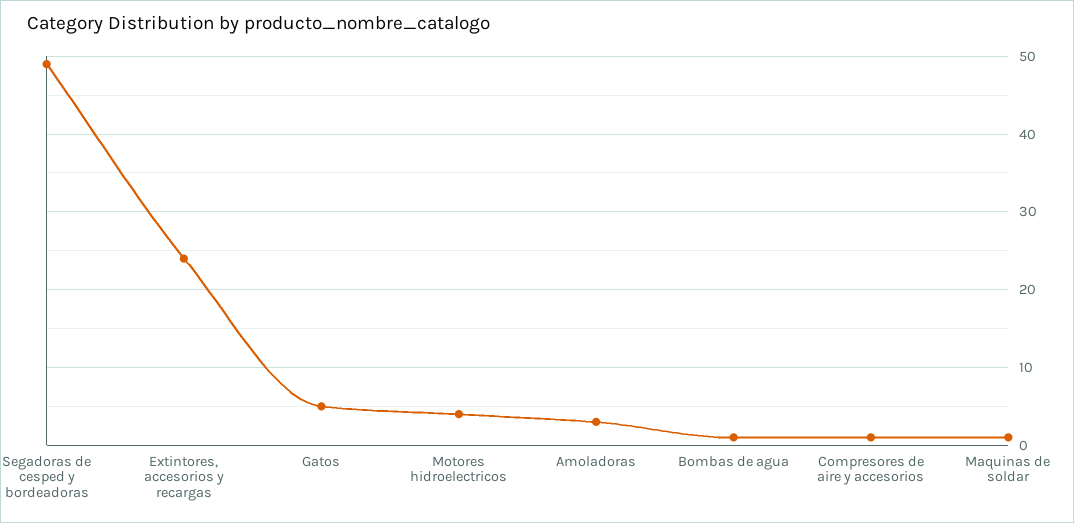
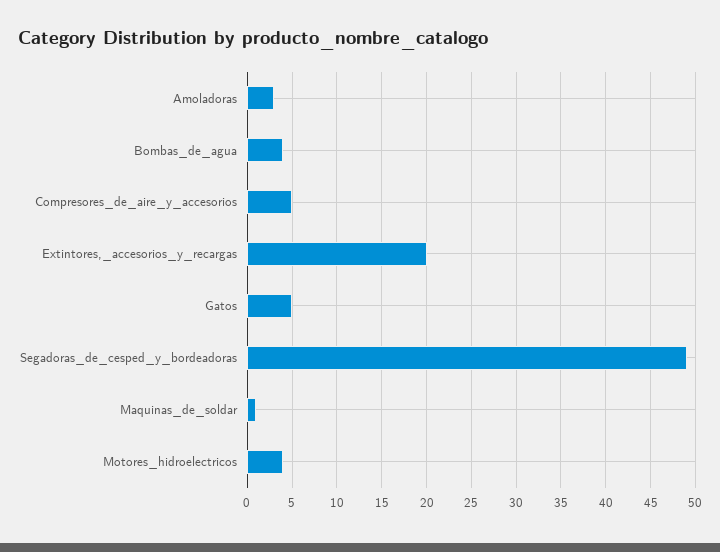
  {
    "Segadoras de cesped y bordeadoras": 49,
-   "Extintores, accesorios y recargas": 24,
+   "Extintores, accesorios y recargas": 20,
    "Gatos": 5,
    "Motores hidroelectricos": 4,
    "Amoladoras": 3,
-   "Bombas de agua": 1,
+   "Bombas de agua": 4,
-   "Compresores de aire y accesorios": 1,
+   "Compresores de aire y accesorios": 5,
    "Maquinas de soldar": 1
  }

